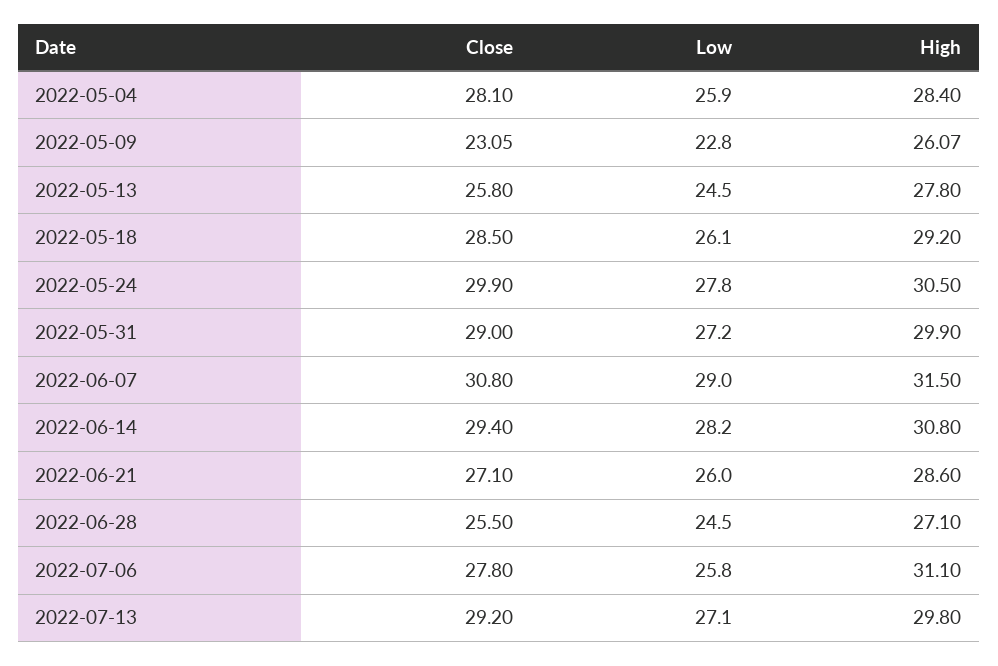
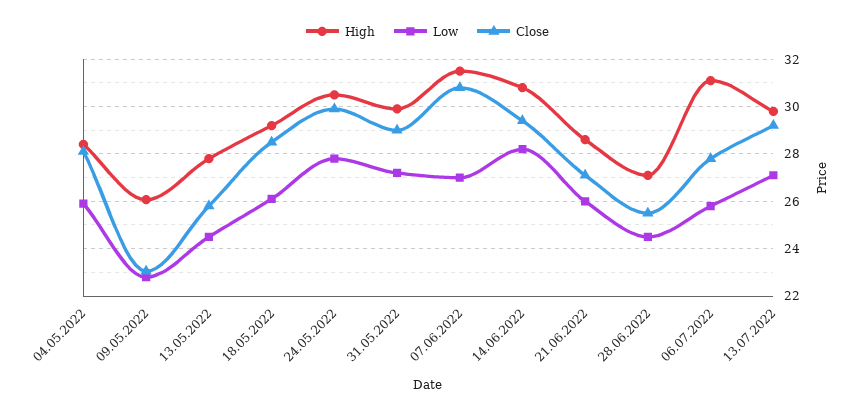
  {
    "Close": {
      "2022-05-04": 28.1,
      "2022-05-09": 23.05,
      "2022-05-13": 25.8,
      "2022-05-18": 28.5,
      "2022-05-24": 29.9,
      "2022-05-31": 29,
      "2022-06-07": 30.8,
      "2022-06-14": 29.4,
      "2022-06-21": 27.1,
      "2022-06-28": 25.5,
      "2022-07-06": 27.8,
      "2022-07-13": 29.2
    },
    "Low": {
      "2022-05-04": 25.9,
      "2022-05-09": 22.8,
      "2022-05-13": 24.5,
      "2022-05-18": 26.1,
      "2022-05-24": 27.8,
      "2022-05-31": 27.2,
-     "2022-06-07": 29,
+     "2022-06-07": 27,
      "2022-06-14": 28.2,
      "2022-06-21": 26,
      "2022-06-28": 24.5,
      "2022-07-06": 25.8,
      "2022-07-13": 27.1
    },
    "High": {
      "2022-05-04": 28.4,
      "2022-05-09": 26.07,
      "2022-05-13": 27.8,
      "2022-05-18": 29.2,
      "2022-05-24": 30.5,
      "2022-05-31": 29.9,
      "2022-06-07": 31.5,
      "2022-06-14": 30.8,
      "2022-06-21": 28.6,
      "2022-06-28": 27.1,
      "2022-07-06": 31.1,
      "2022-07-13": 29.8
    }
  }

